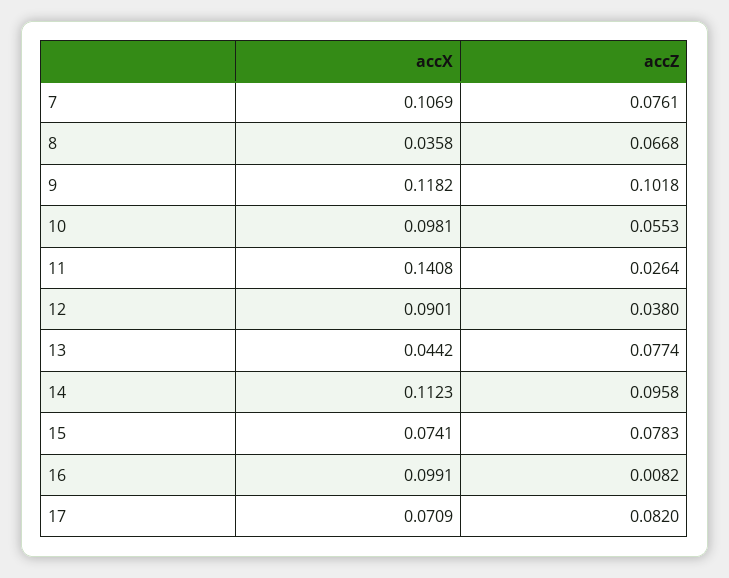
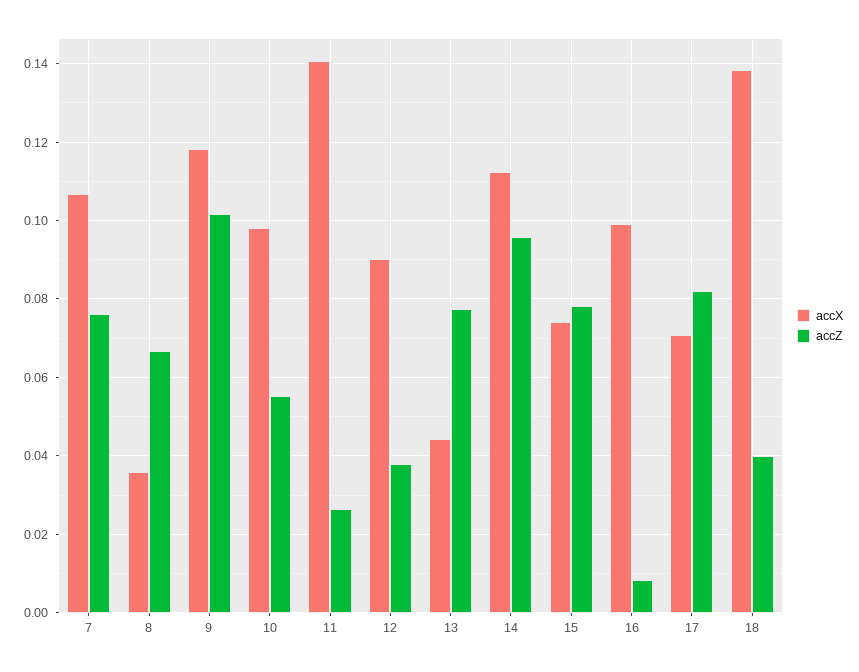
  {
    "accX": {
      "7": 0.1069,
      "8": 0.0358,
      "9": 0.1182,
      "10": 0.0981,
      "11": 0.1408,
      "12": 0.0901,
      "13": 0.0442,
      "14": 0.1123,
      "15": 0.0741,
      "16": 0.0991,
-     "17": 0.0709
+     "17": 0.0709,
+     "18": 0.138
    },
    "accZ": {
      "7": 0.0761,
      "8": 0.0668,
      "9": 0.1018,
      "10": 0.0553,
      "11": 0.0264,
      "12": 0.038,
      "13": 0.0774,
      "14": 0.0958,
      "15": 0.0783,
      "16": 0.0082,
-     "17": 0.082
+     "17": 0.082,
+     "18": 0.04
    }
  }

